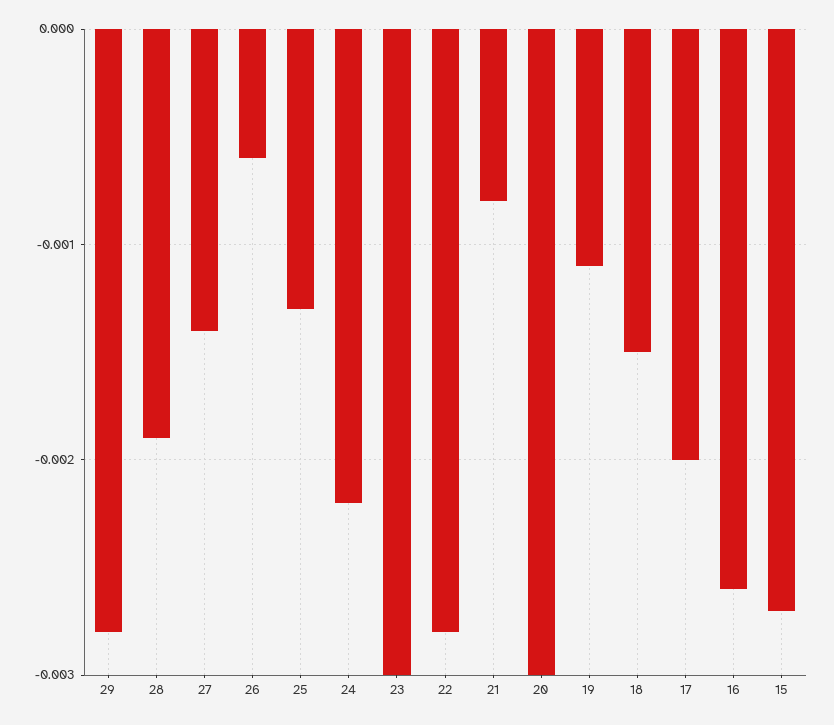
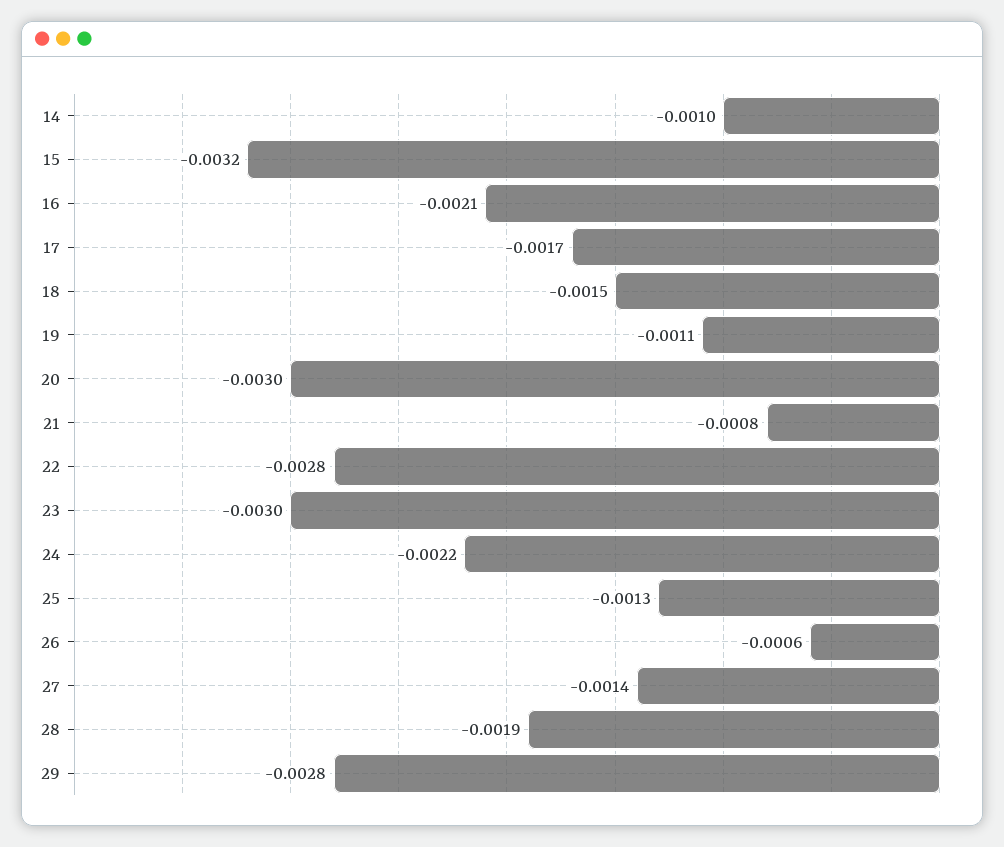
  {
    "29": -0.0028,
    "28": -0.0019,
    "27": -0.0014,
    "26": -0.0006,
    "25": -0.0013,
    "24": -0.0022,
    "23": -0.003,
    "22": -0.0028,
    "21": -0.0008,
    "20": -0.003,
    "19": -0.0011,
    "18": -0.0015,
-   "17": -0.002,
+   "17": -0.0017,
-   "16": -0.0026,
+   "16": -0.0021,
-   "15": -0.0027
+   "15": -0.0032,
+   "14": -0.001
  }

